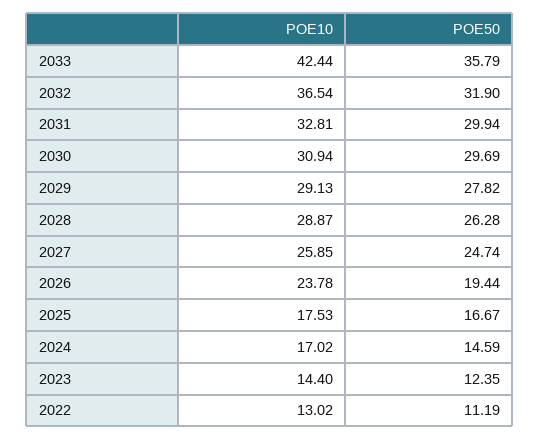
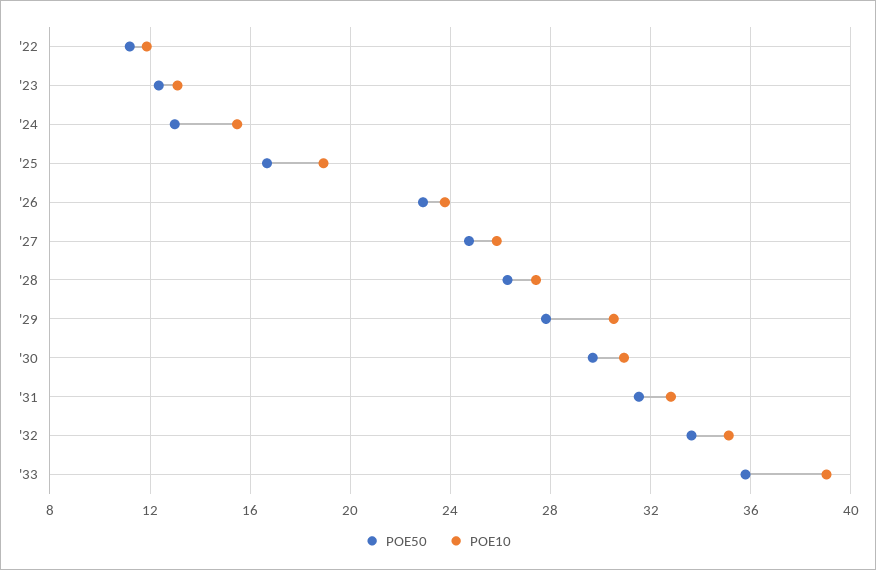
  {
    "POE10": {
-     "2033": 42.44,
+     "2033": 39,
-     "2032": 36.54,
+     "2032": 35,
      "2031": 32.81,
      "2030": 30.94,
-     "2029": 29.13,
+     "2029": 30.5,
-     "2028": 28.87,
+     "2028": 27.5,
      "2027": 25.85,
      "2026": 23.78,
-     "2025": 17.53,
+     "2025": 19,
-     "2024": 17.02,
+     "2024": 15.5,
-     "2023": 14.4,
+     "2023": 13,
-     "2022": 13.02
+     "2022": 12
    },
    "POE50": {
      "2033": 35.79,
-     "2032": 31.9,
+     "2032": 33.5,
-     "2031": 29.94,
+     "2031": 31.5,
      "2030": 29.69,
      "2029": 27.82,
      "2028": 26.28,
      "2027": 24.74,
-     "2026": 19.44,
+     "2026": 23,
      "2025": 16.67,
-     "2024": 14.59,
+     "2024": 13,
      "2023": 12.35,
      "2022": 11.19
    }
  }

